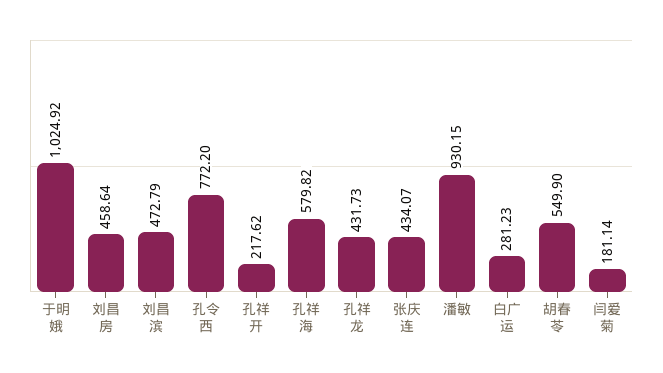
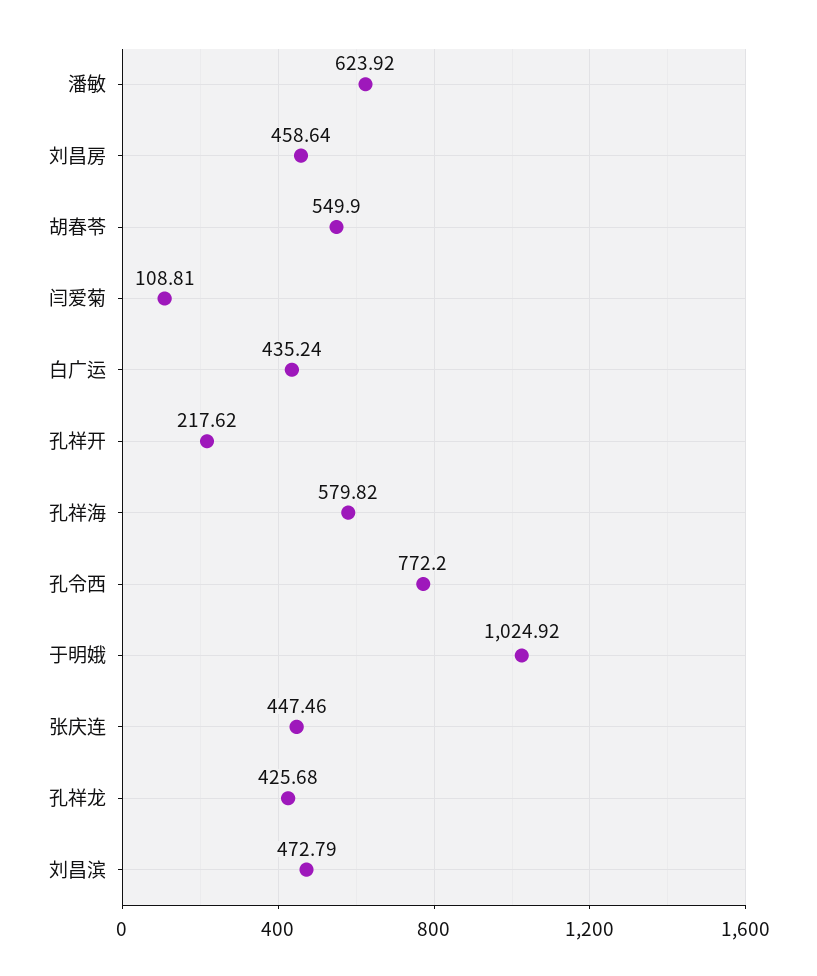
  {
    "于明娥": 1024.92,
    "刘昌房": 458.64,
    "刘昌滨": 472.79,
    "孔令西": 772.2,
    "孔祥开": 217.62,
    "孔祥海": 579.82,
-   "孔祥龙": 431.73,
+   "孔祥龙": 425.68,
-   "张庆连": 434.07,
+   "张庆连": 447.46,
-   "潘敏": 930.15,
+   "潘敏": 623.92,
-   "白广运": 281.23,
+   "白广运": 435.24,
    "胡春苓": 549.9,
-   "闫爱菊": 181.14
+   "闫爱菊": 108.81
  }

